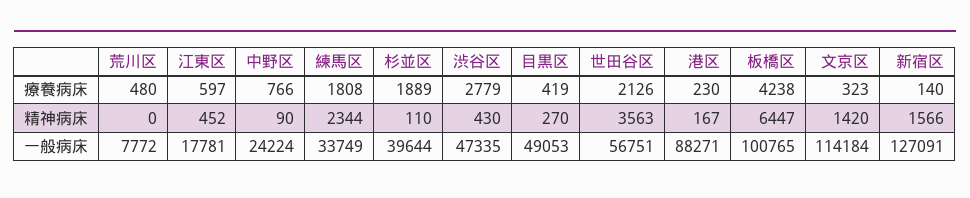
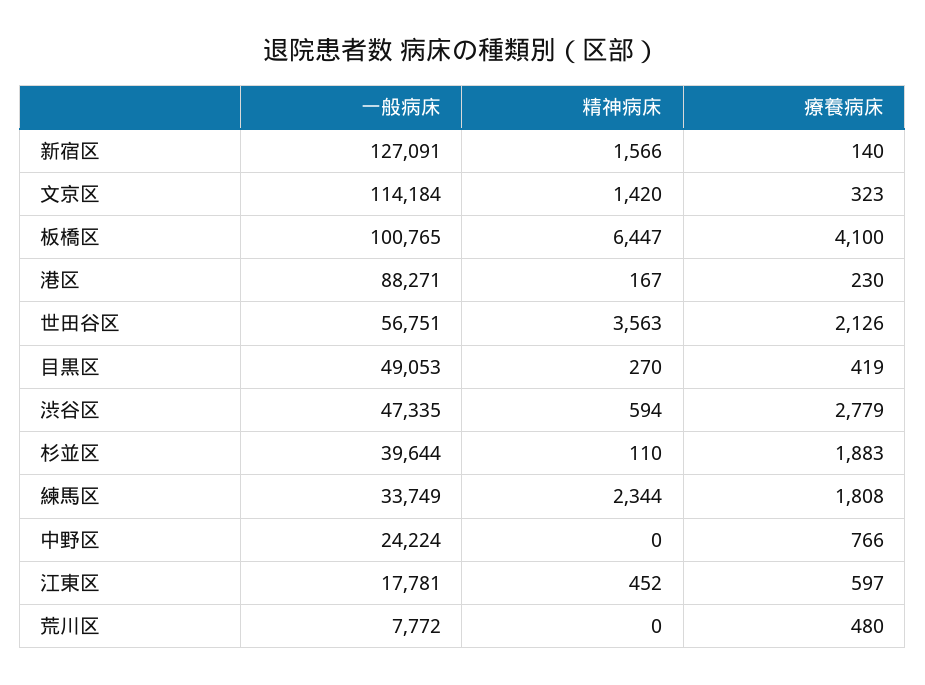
  {
    "荒川区": {
      "療養病床": 480,
      "精神病床": 0,
      "一般病床": 7772
    },
    "江東区": {
      "療養病床": 597,
      "精神病床": 452,
      "一般病床": 17781
    },
    "中野区": {
      "療養病床": 766,
-     "精神病床": 90,
+     "精神病床": 0,
      "一般病床": 24224
    },
    "練馬区": {
      "療養病床": 1808,
      "精神病床": 2344,
      "一般病床": 33749
    },
    "杉並区": {
-     "療養病床": 1889,
+     "療養病床": 1883,
      "精神病床": 110,
      "一般病床": 39644
    },
    "渋谷区": {
      "療養病床": 2779,
-     "精神病床": 430,
+     "精神病床": 594,
      "一般病床": 47335
    },
    "目黒区": {
      "療養病床": 419,
      "精神病床": 270,
      "一般病床": 49053
    },
    "世田谷区": {
      "療養病床": 2126,
      "精神病床": 3563,
      "一般病床": 56751
    },
    "港区": {
      "療養病床": 230,
      "精神病床": 167,
      "一般病床": 88271
    },
    "板橋区": {
-     "療養病床": 4238,
+     "療養病床": 4100,
      "精神病床": 6447,
      "一般病床": 100765
    },
    "文京区": {
      "療養病床": 323,
      "精神病床": 1420,
      "一般病床": 114184
    },
    "新宿区": {
      "療養病床": 140,
      "精神病床": 1566,
      "一般病床": 127091
    }
  }

